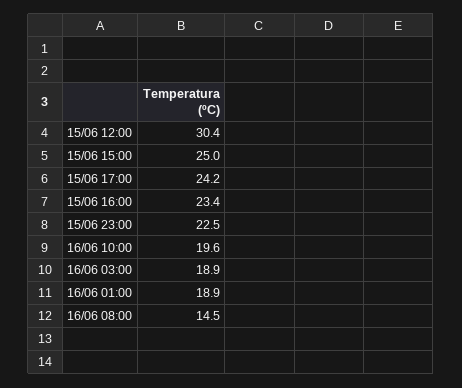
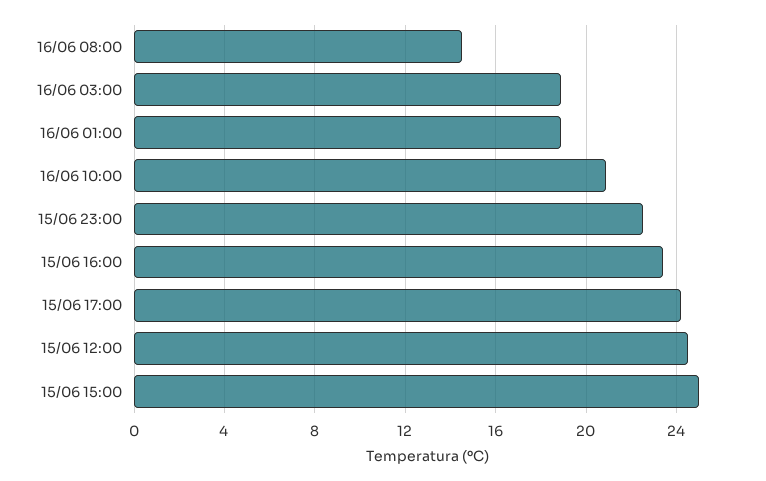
  {
-   "15/06 12:00": 30.4,
+   "15/06 12:00": 24.5,
    "15/06 15:00": 25,
    "15/06 17:00": 24.2,
    "15/06 16:00": 23.4,
    "15/06 23:00": 22.5,
-   "16/06 10:00": 19.6,
+   "16/06 10:00": 21,
    "16/06 03:00": 18.9,
    "16/06 01:00": 18.9,
    "16/06 08:00": 14.5
  }

